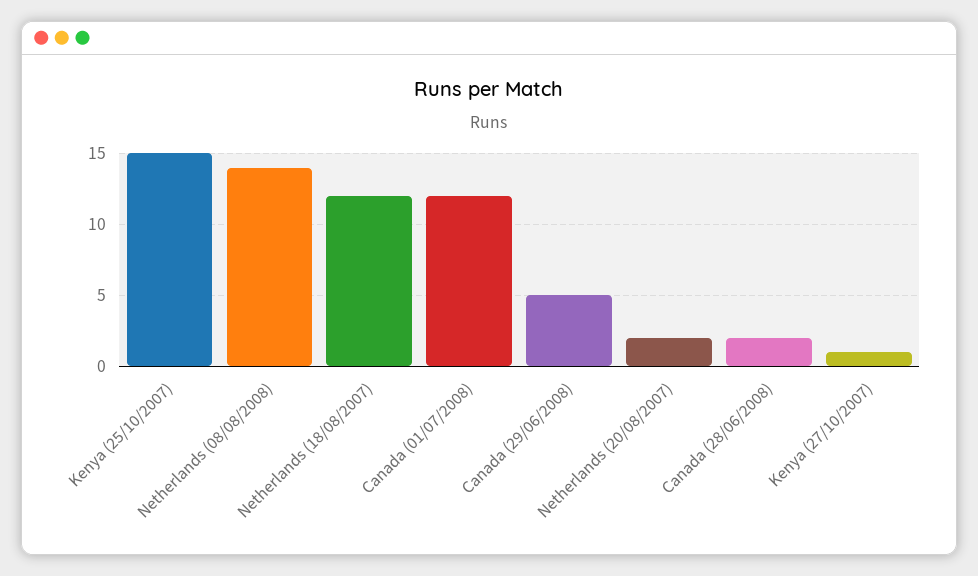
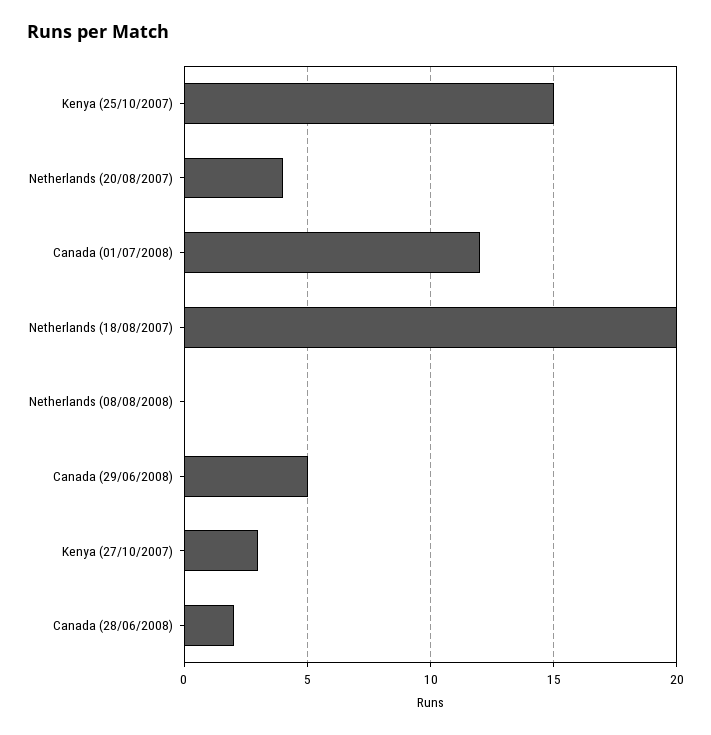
  {
    "Kenya (25/10/2007)": 15,
-   "Netherlands (08/08/2008)": 14,
+   "Netherlands (08/08/2008)": 0,
-   "Netherlands (18/08/2007)": 12,
+   "Netherlands (18/08/2007)": 20,
    "Canada (01/07/2008)": 12,
    "Canada (29/06/2008)": 5,
-   "Netherlands (20/08/2007)": 2,
+   "Netherlands (20/08/2007)": 4,
    "Canada (28/06/2008)": 2,
-   "Kenya (27/10/2007)": 1
+   "Kenya (27/10/2007)": 3
  }

